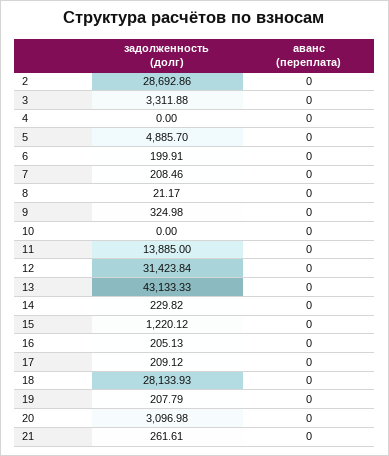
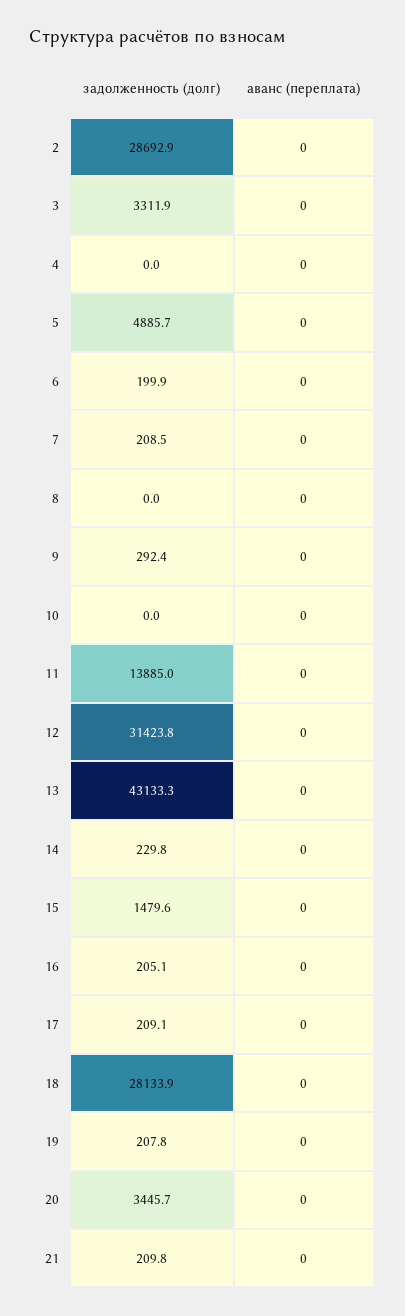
  {
    "задолженность (долг)": {
      "2": 28692.86,
      "3": 3311.88,
      "4": 0,
      "5": 4885.7,
      "6": 199.91,
      "7": 208.46,
-     "8": 21.17,
+     "8": 0,
-     "9": 324.98,
+     "9": 292.4,
      "10": 0,
      "11": 13885,
      "12": 31423.84,
      "13": 43133.33,
      "14": 229.82,
-     "15": 1220.12,
+     "15": 1479.6,
      "16": 205.13,
      "17": 209.12,
      "18": 28133.93,
      "19": 207.79,
-     "20": 3096.98,
+     "20": 3445.7,
-     "21": 261.61
+     "21": 209.8
    },
    "аванс (переплата)": {
      "2": 0,
      "3": 0,
      "4": 0,
      "5": 0,
      "6": 0,
      "7": 0,
      "8": 0,
      "9": 0,
      "10": 0,
      "11": 0,
      "12": 0,
      "13": 0,
      "14": 0,
      "15": 0,
      "16": 0,
      "17": 0,
      "18": 0,
      "19": 0,
      "20": 0,
      "21": 0
    }
  }

